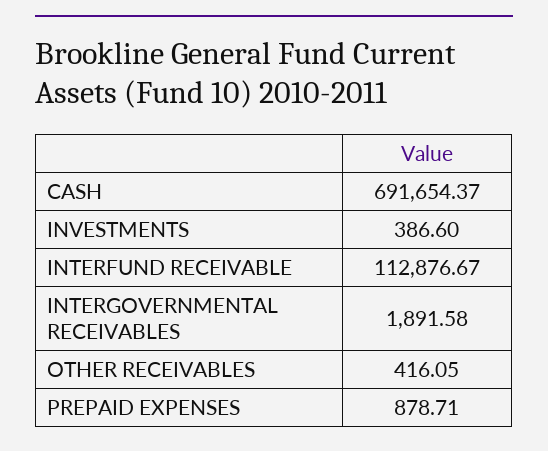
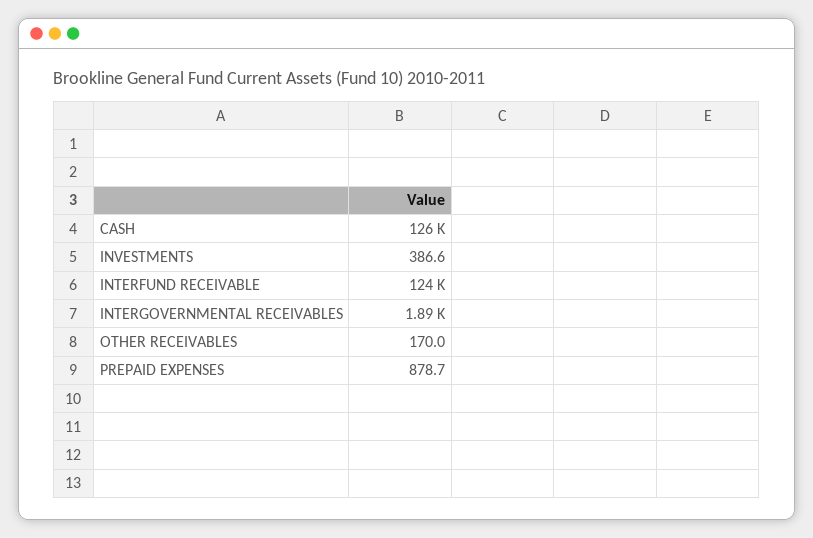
  {
-   "CASH": 691654.37,
+   "CASH": 126000,
    "INVESTMENTS": 386.6,
-   "INTERFUND RECEIVABLE": 112876.67,
+   "INTERFUND RECEIVABLE": 124000,
    "INTERGOVERNMENTAL RECEIVABLES": 1891.58,
-   "OTHER RECEIVABLES": 416.05,
+   "OTHER RECEIVABLES": 170,
    "PREPAID EXPENSES": 878.71
  }

